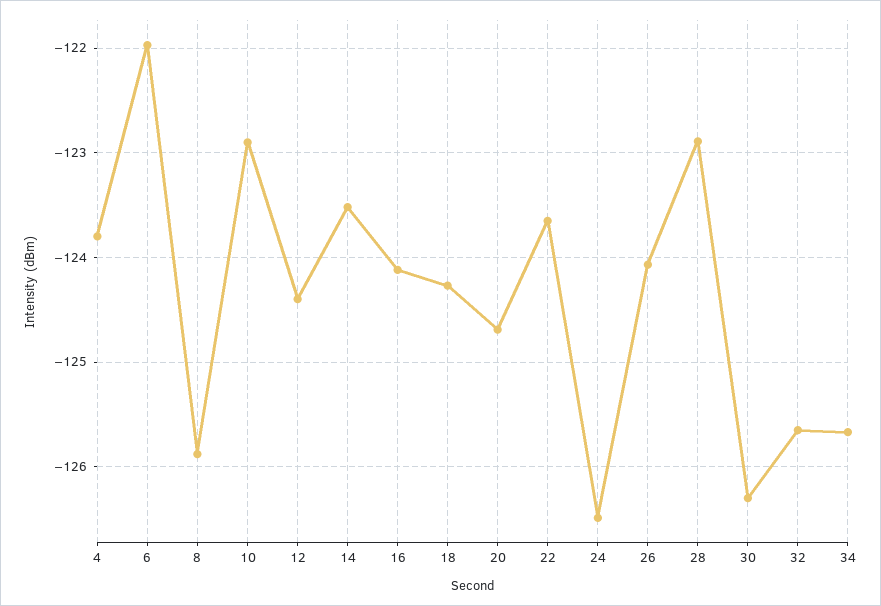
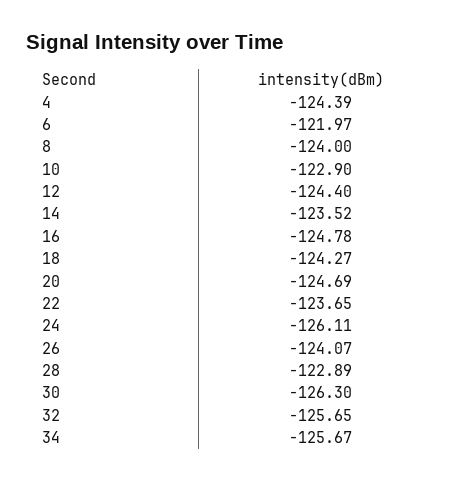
  {
-   "4": -123.8,
+   "4": -124.39,
    "6": -121.97,
-   "8": -125.9,
+   "8": -124,
    "10": -122.9,
    "12": -124.4,
    "14": -123.52,
-   "16": -124.1,
+   "16": -124.78,
    "18": -124.27,
    "20": -124.69,
    "22": -123.65,
-   "24": -126.5,
+   "24": -126.11,
    "26": -124.07,
    "28": -122.89,
    "30": -126.3,
    "32": -125.65,
    "34": -125.67
  }

